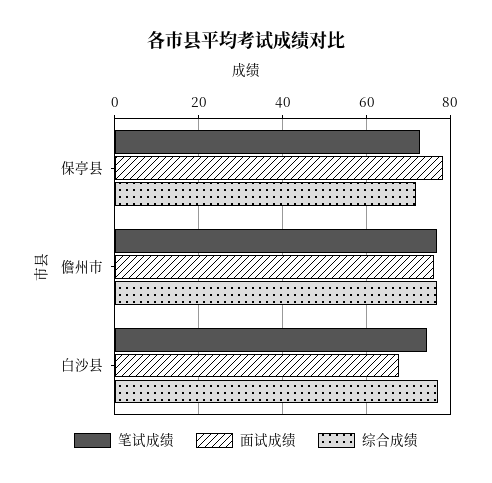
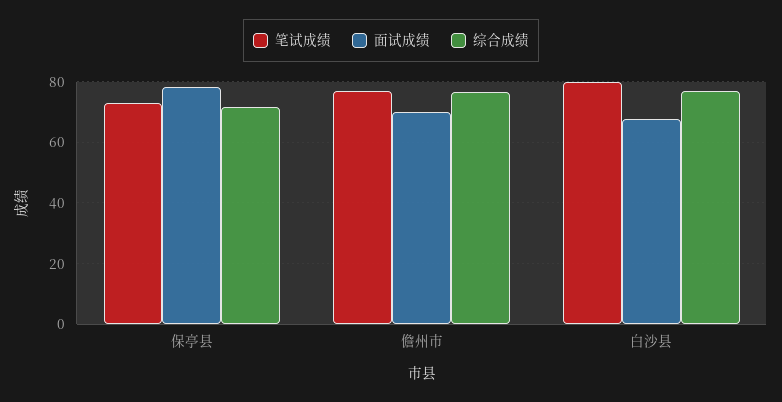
  {
    "笔试成绩": {
      "保亭县": 72,
      "儋州市": 76,
-     "白沙县": 74
+     "白沙县": 80
    },
    "面试成绩": {
      "保亭县": 78,
-     "儋州市": 76,
+     "儋州市": 70,
      "白沙县": 68
    },
    "综合成绩": {
      "保亭县": 72,
      "儋州市": 76,
      "白沙县": 76
    }
  }

